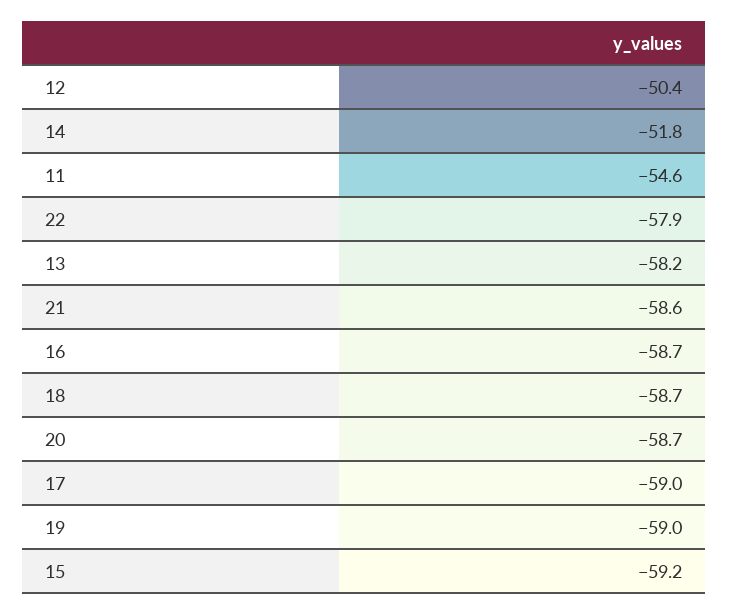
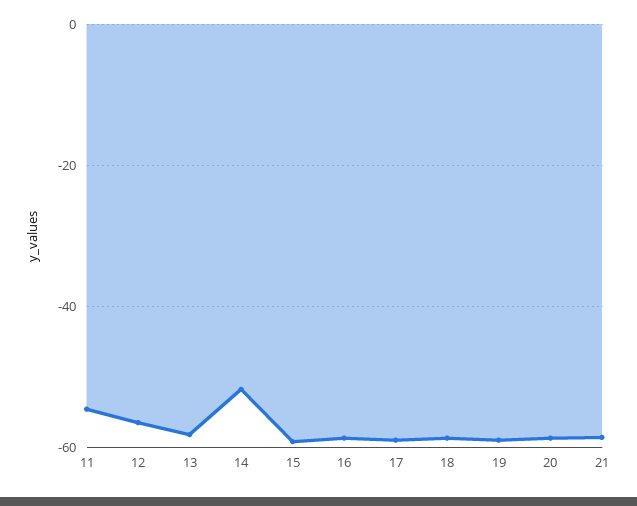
  {
-   "12": -50.4,
+   "12": -56,
    "14": -51.8,
    "11": -54.6,
-   "22": -57.9,
    "13": -58.2,
    "21": -58.6,
    "16": -58.7,
    "18": -58.7,
    "20": -58.7,
    "17": -59,
    "19": -59,
    "15": -59.2
  }

